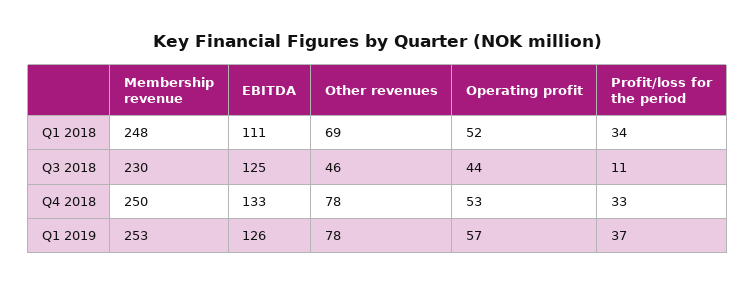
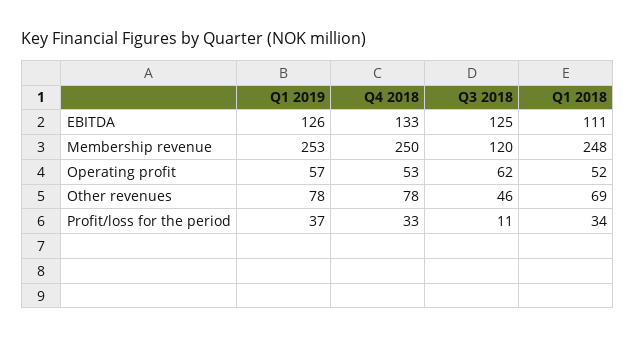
  {
    "Membership revenue": {
      "Q1 2018": 248,
-     "Q3 2018": 230,
+     "Q3 2018": 120,
      "Q4 2018": 250,
      "Q1 2019": 253
    },
    "EBITDA": {
      "Q1 2018": 111,
      "Q3 2018": 125,
      "Q4 2018": 133,
      "Q1 2019": 126
    },
    "Other revenues": {
      "Q1 2018": 69,
      "Q3 2018": 46,
      "Q4 2018": 78,
      "Q1 2019": 78
    },
    "Operating profit": {
      "Q1 2018": 52,
-     "Q3 2018": 44,
+     "Q3 2018": 62,
      "Q4 2018": 53,
      "Q1 2019": 57
    },
    "Profit/loss for the period": {
      "Q1 2018": 34,
      "Q3 2018": 11,
      "Q4 2018": 33,
      "Q1 2019": 37
    }
  }

